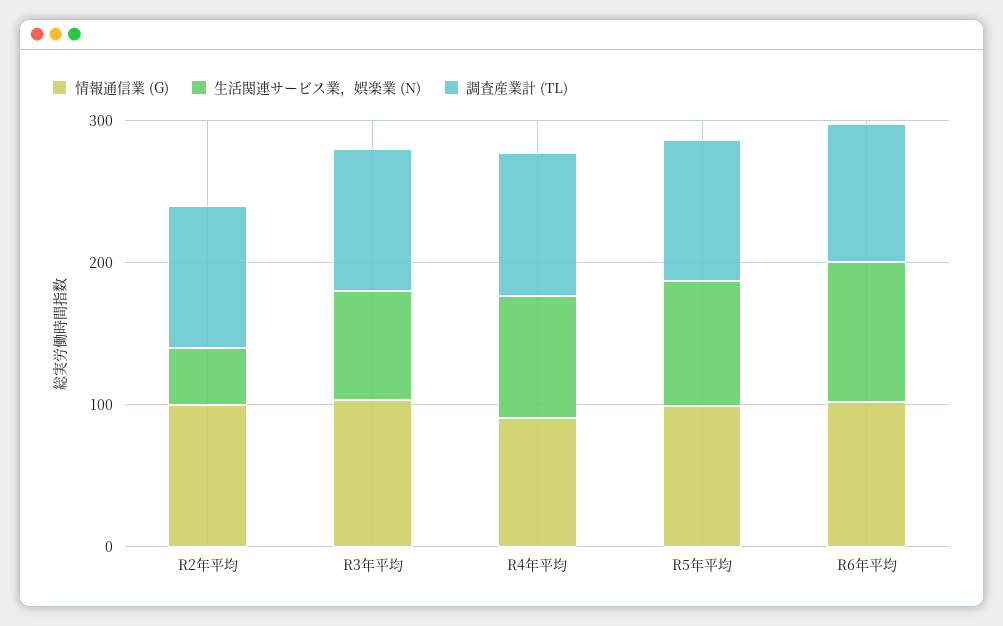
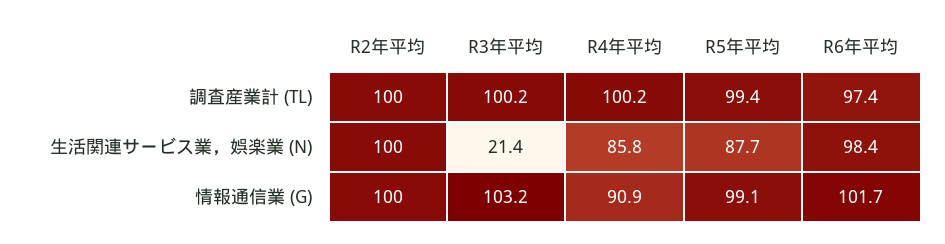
  {
    "情報通信業 (G)": {
      "R2年平均": 100,
      "R3年平均": 103.2,
      "R4年平均": 90.9,
      "R5年平均": 99.1,
      "R6年平均": 101.7
    },
    "生活関連サービス業，娯楽業 (N)": {
-     "R2年平均": 40,
+     "R2年平均": 100,
-     "R3年平均": 80,
+     "R3年平均": 21.4,
      "R4年平均": 85.8,
      "R5年平均": 87.7,
      "R6年平均": 98.4
    },
    "調査産業計 (TL)": {
      "R2年平均": 100,
      "R3年平均": 100.2,
      "R4年平均": 100.2,
      "R5年平均": 99.4,
      "R6年平均": 97.4
    }
  }

